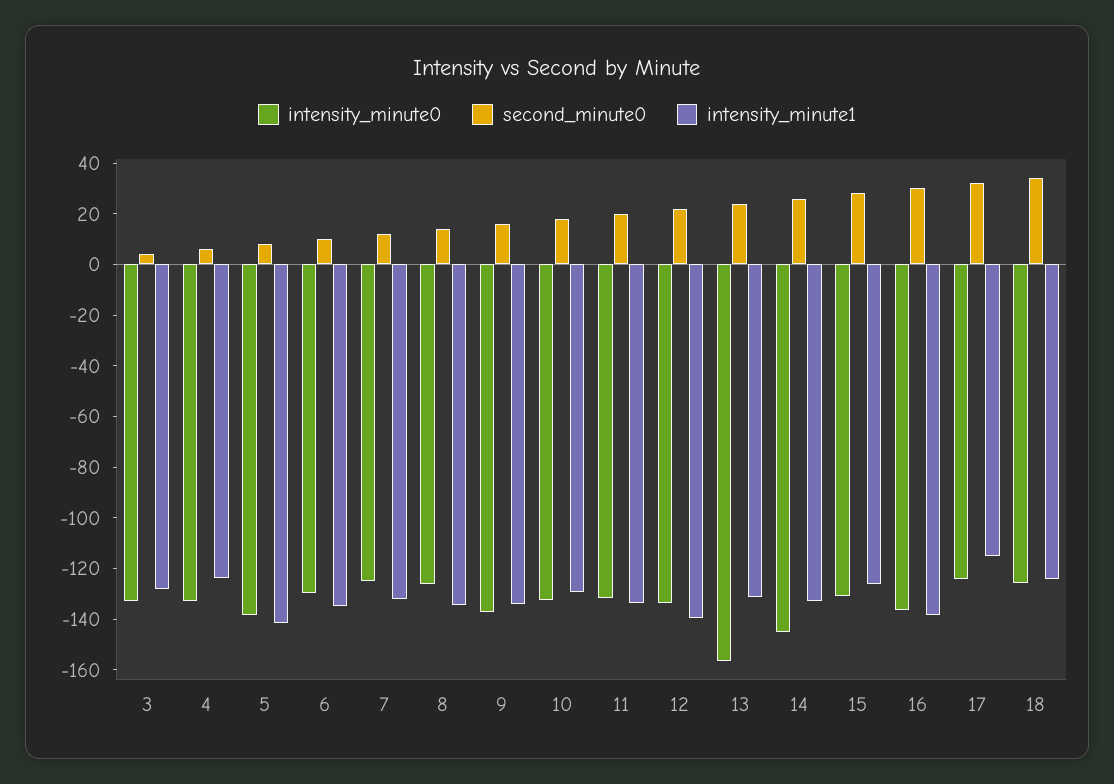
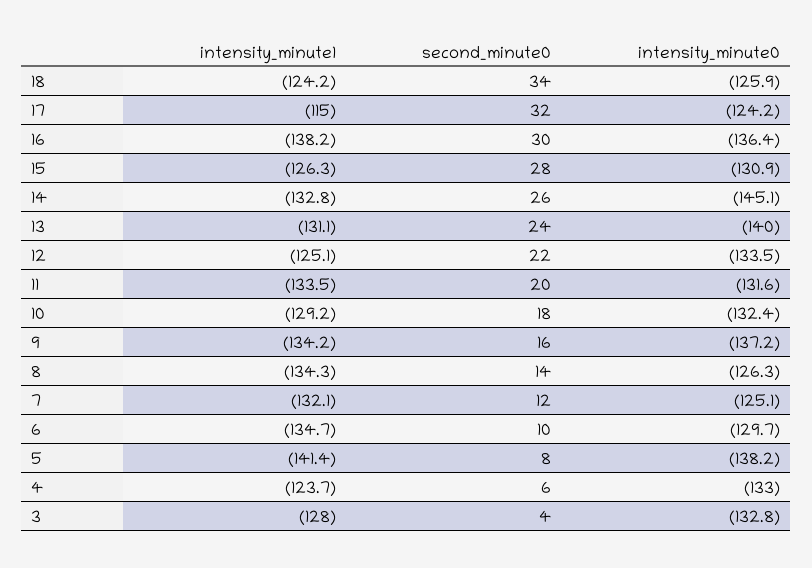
  {
    "intensity_minute0": {
      "3": -132.8,
      "4": -133,
      "5": -138.2,
      "6": -129.7,
      "7": -125.1,
      "8": -126.3,
      "9": -137.2,
      "10": -132.4,
      "11": -131.6,
      "12": -133.5,
-     "13": -155,
+     "13": -140,
      "14": -145.1,
      "15": -130.9,
      "16": -136.4,
      "17": -124.2,
      "18": -125.9
    },
    "second_minute0": {
      "3": 4,
      "4": 6,
      "5": 8,
      "6": 10,
      "7": 12,
      "8": 14,
      "9": 16,
      "10": 18,
      "11": 20,
      "12": 22,
      "13": 24,
      "14": 26,
      "15": 28,
      "16": 30,
      "17": 32,
      "18": 34
    },
    "intensity_minute1": {
      "3": -128,
      "4": -123.7,
      "5": -141.4,
      "6": -134.7,
      "7": -132.1,
      "8": -134.3,
      "9": -134.2,
      "10": -129.2,
      "11": -133.5,
-     "12": -140,
+     "12": -125.1,
      "13": -131.1,
      "14": -132.8,
      "15": -126.3,
      "16": -138.2,
      "17": -115,
      "18": -124.2
    }
  }

